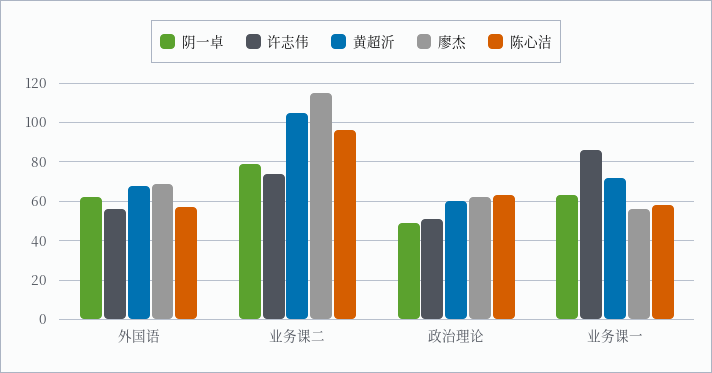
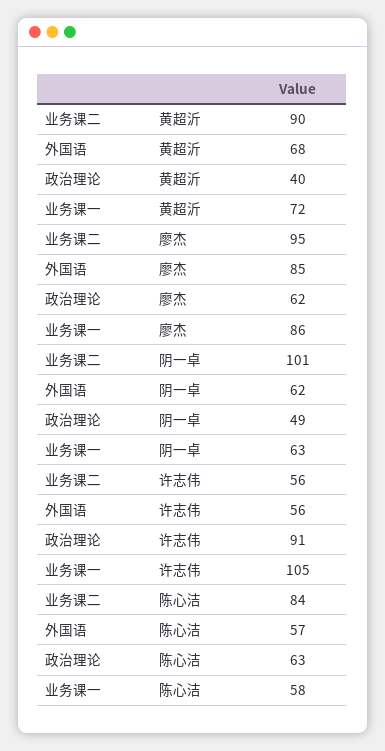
  {
    "阴一卓": {
      "外国语": 62,
-     "业务课二": 80,
+     "业务课二": 101,
      "政治理论": 49,
      "业务课一": 63
    },
    "许志伟": {
      "外国语": 56,
-     "业务课二": 75,
+     "业务课二": 56,
-     "政治理论": 50,
+     "政治理论": 91,
-     "业务课一": 85
+     "业务课一": 105
    },
    "黄超沂": {
      "外国语": 68,
-     "业务课二": 105,
+     "业务课二": 90,
-     "政治理论": 60,
+     "政治理论": 40,
      "业务课一": 72
    },
    "廖杰": {
-     "外国语": 70,
+     "外国语": 85,
-     "业务课二": 115,
+     "业务课二": 95,
      "政治理论": 62,
-     "业务课一": 55
+     "业务课一": 86
    },
    "陈心洁": {
      "外国语": 57,
-     "业务课二": 95,
+     "业务课二": 84,
      "政治理论": 63,
      "业务课一": 58
    }
  }

